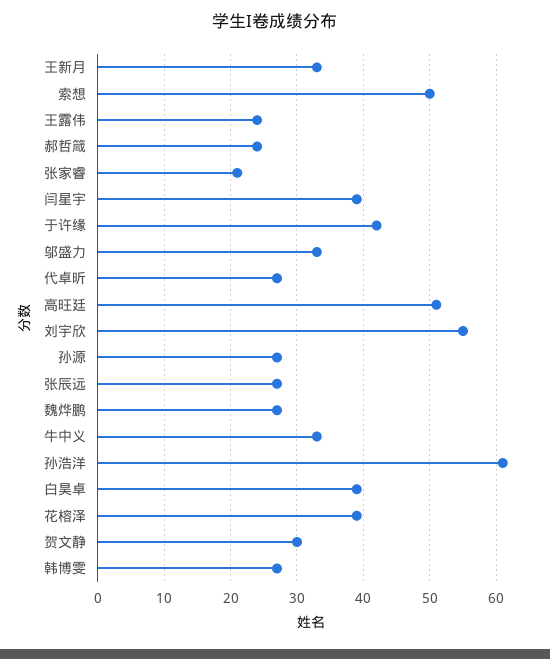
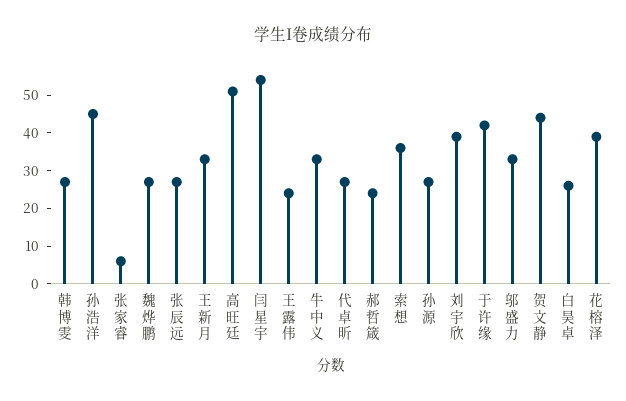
  {
    "王新月": 33,
-   "索想": 50,
+   "索想": 35,
    "王露伟": 24,
    "郝哲箴": 24,
-   "张家睿": 21,
+   "张家睿": 5,
-   "闫星宇": 39,
+   "闫星宇": 55,
    "于许缘": 42,
    "邬盛力": 33,
    "代卓昕": 27,
    "高旺廷": 51,
-   "刘宇欣": 55,
+   "刘宇欣": 40,
    "孙源": 27,
    "张辰远": 27,
    "魏烨鹏": 27,
    "牛中义": 33,
-   "孙浩洋": 61,
+   "孙浩洋": 45,
-   "白昊卓": 39,
+   "白昊卓": 25,
    "花榕泽": 39,
-   "贺文静": 30,
+   "贺文静": 45,
    "韩博雯": 27
  }

